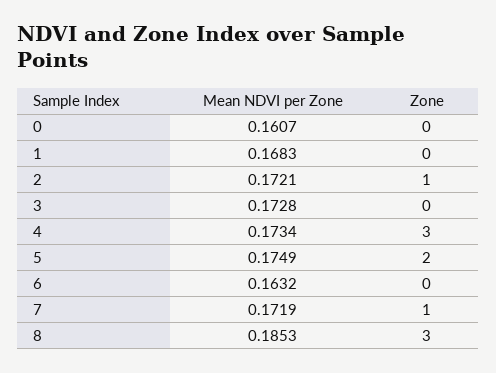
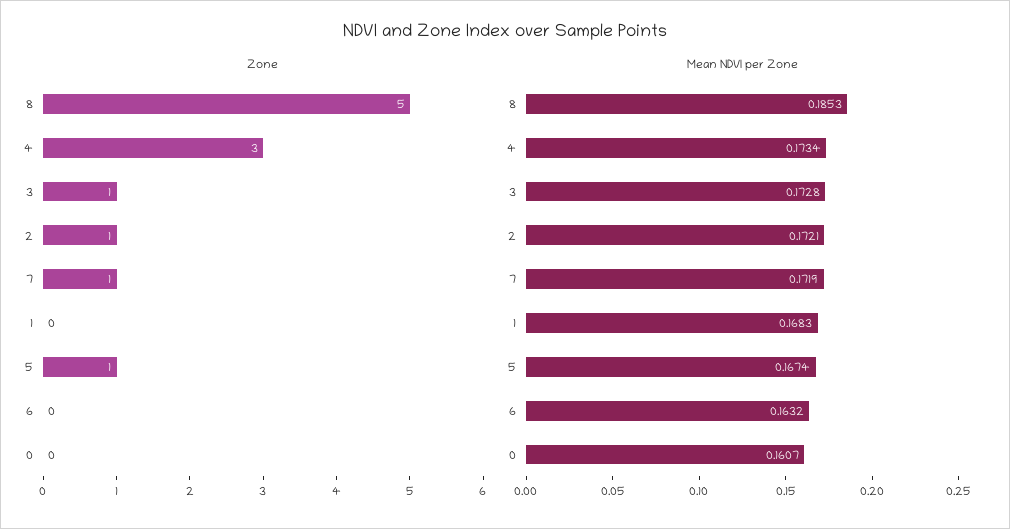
  {
    "Mean NDVI per Zone": {
      "0": 0.1607,
      "1": 0.1683,
      "2": 0.1721,
      "3": 0.1728,
      "4": 0.1734,
-     "5": 0.1749,
+     "5": 0.1674,
      "6": 0.1632,
      "7": 0.1719,
      "8": 0.1853
    },
    "Zone": {
      "0": 0,
      "1": 0,
      "2": 1,
-     "3": 0,
+     "3": 1,
      "4": 3,
-     "5": 2,
+     "5": 1,
      "6": 0,
      "7": 1,
-     "8": 3
+     "8": 5
    }
  }

